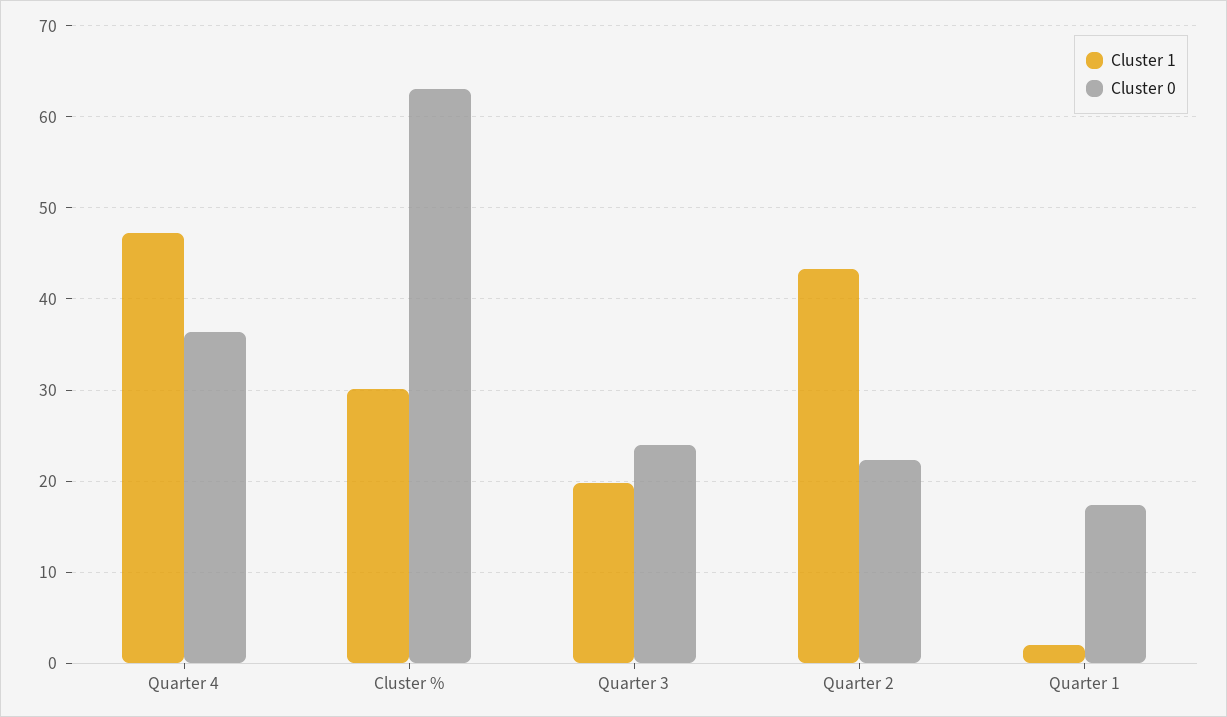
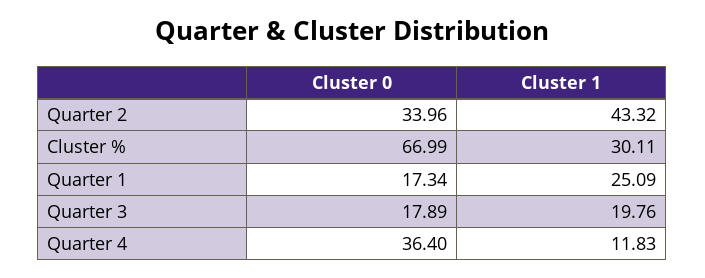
  {
    "Cluster 1": {
-     "Quarter 4": 47,
+     "Quarter 4": 11.83,
      "Cluster %": 30.11,
      "Quarter 3": 19.76,
      "Quarter 2": 43.32,
-     "Quarter 1": 2
+     "Quarter 1": 25.09
    },
    "Cluster 0": {
      "Quarter 4": 36.4,
-     "Cluster %": 63,
+     "Cluster %": 66.99,
-     "Quarter 3": 24,
+     "Quarter 3": 17.89,
-     "Quarter 2": 22,
+     "Quarter 2": 33.96,
      "Quarter 1": 17.34
    }
  }

